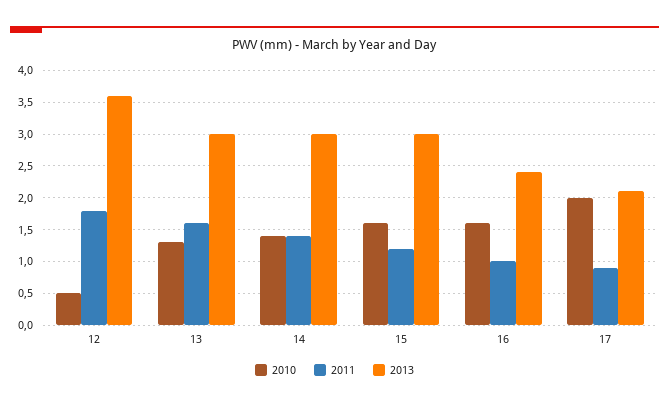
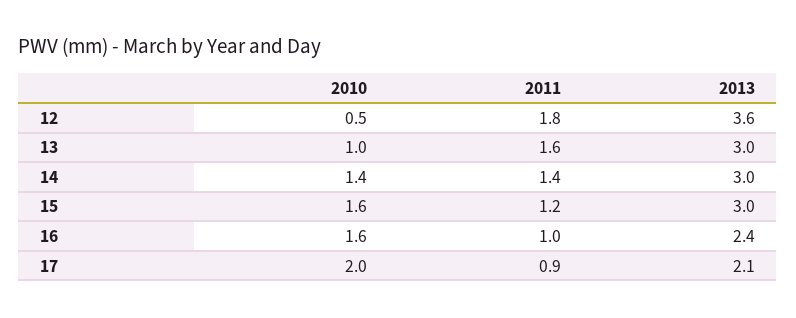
  {
    "2010": {
      "12": 0.5,
-     "13": 1.3,
+     "13": 1,
      "14": 1.4,
      "15": 1.6,
      "16": 1.6,
      "17": 2
    },
    "2011": {
      "12": 1.8,
      "13": 1.6,
      "14": 1.4,
      "15": 1.2,
      "16": 1,
      "17": 0.9
    },
    "2013": {
      "12": 3.6,
      "13": 3,
      "14": 3,
      "15": 3,
      "16": 2.4,
      "17": 2.1
    }
  }

